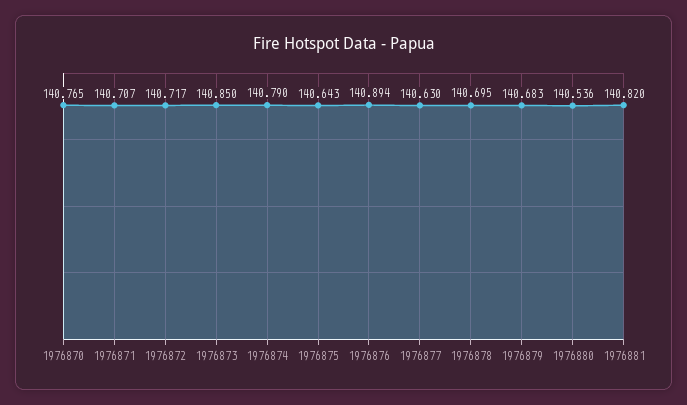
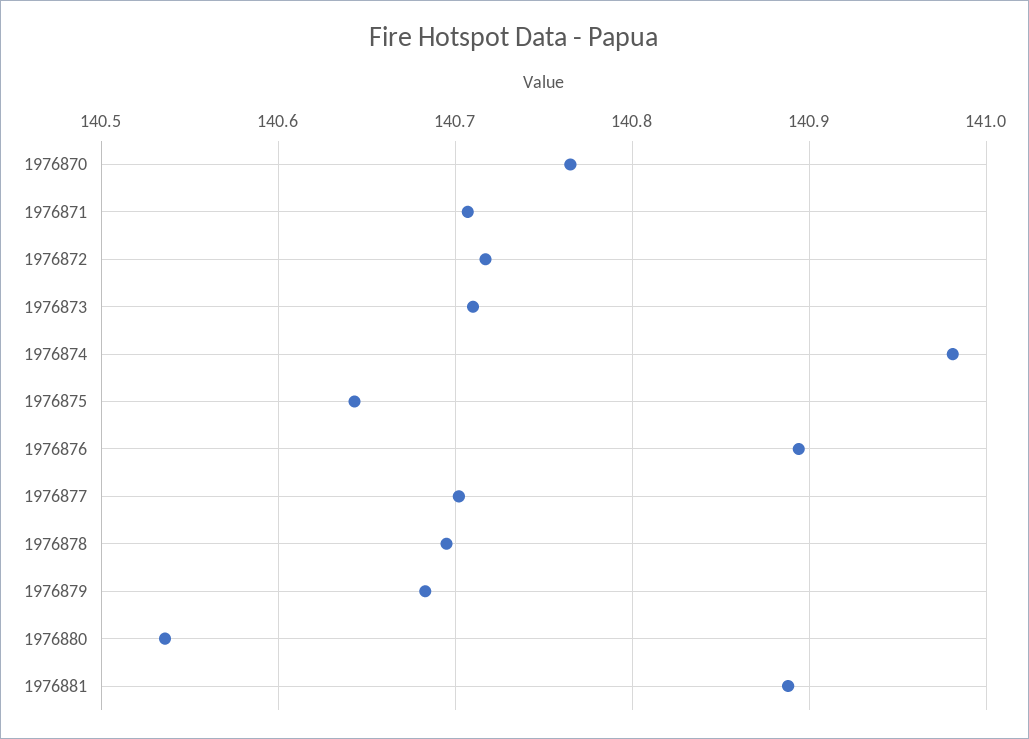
  {
    "1976870": 140.765,
    "1976871": 140.707,
    "1976872": 140.717,
-   "1976873": 140.85,
+   "1976873": 140.71,
-   "1976874": 140.79,
+   "1976874": 140.98,
    "1976875": 140.643,
    "1976876": 140.894,
-   "1976877": 140.63,
+   "1976877": 140.7,
    "1976878": 140.695,
    "1976879": 140.683,
    "1976880": 140.536,
-   "1976881": 140.82
+   "1976881": 140.89
  }

